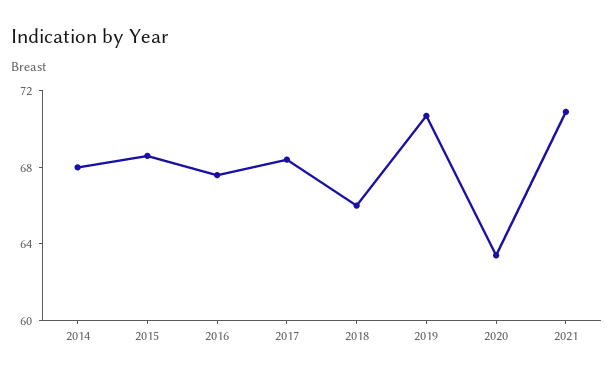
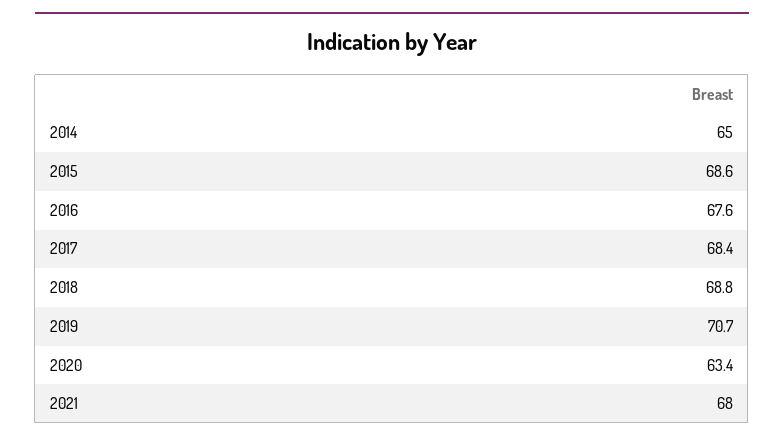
  {
-   "2014": 68,
+   "2014": 65,
    "2015": 68.6,
    "2016": 67.6,
    "2017": 68.4,
-   "2018": 66,
+   "2018": 68.8,
    "2019": 70.7,
    "2020": 63.4,
-   "2021": 71
+   "2021": 68
  }

